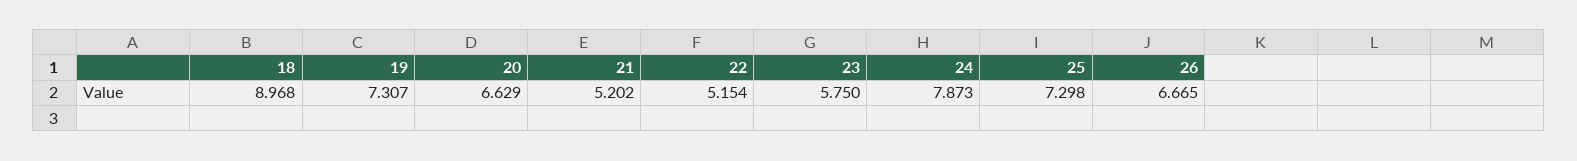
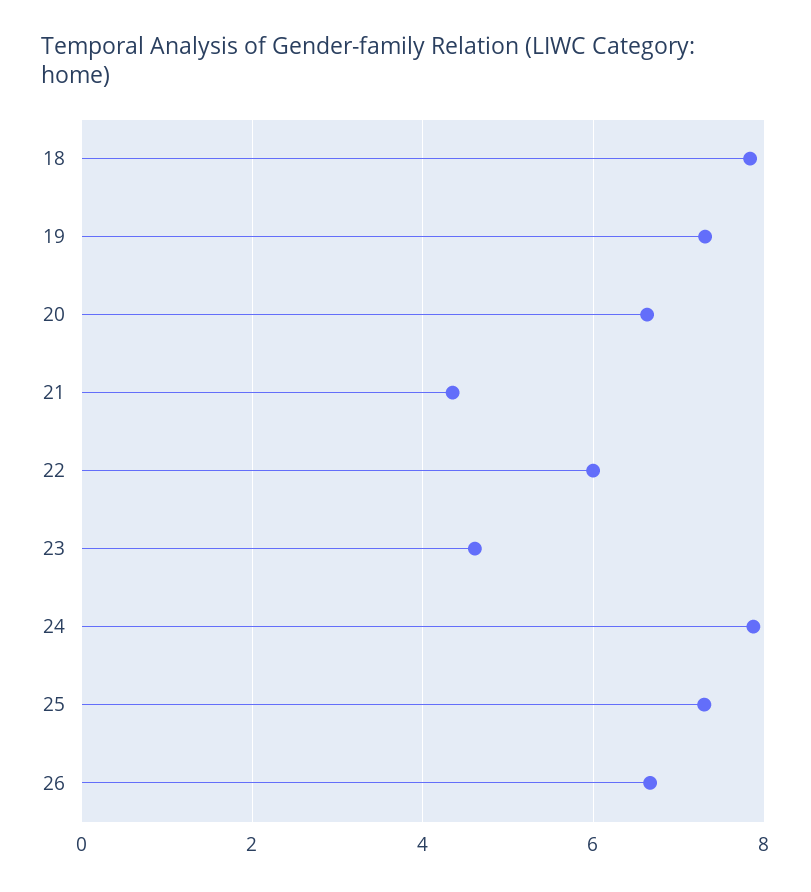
  {
-   "18": 8.968,
+   "18": 7.8,
    "19": 7.307,
    "20": 6.629,
-   "21": 5.202,
+   "21": 4.4,
-   "22": 5.154,
+   "22": 6,
-   "23": 5.75,
+   "23": 4.6,
    "24": 7.873,
    "25": 7.298,
    "26": 6.665
  }

